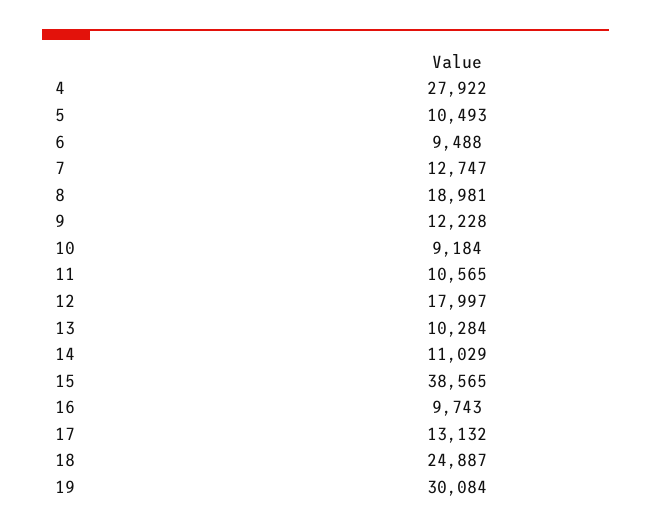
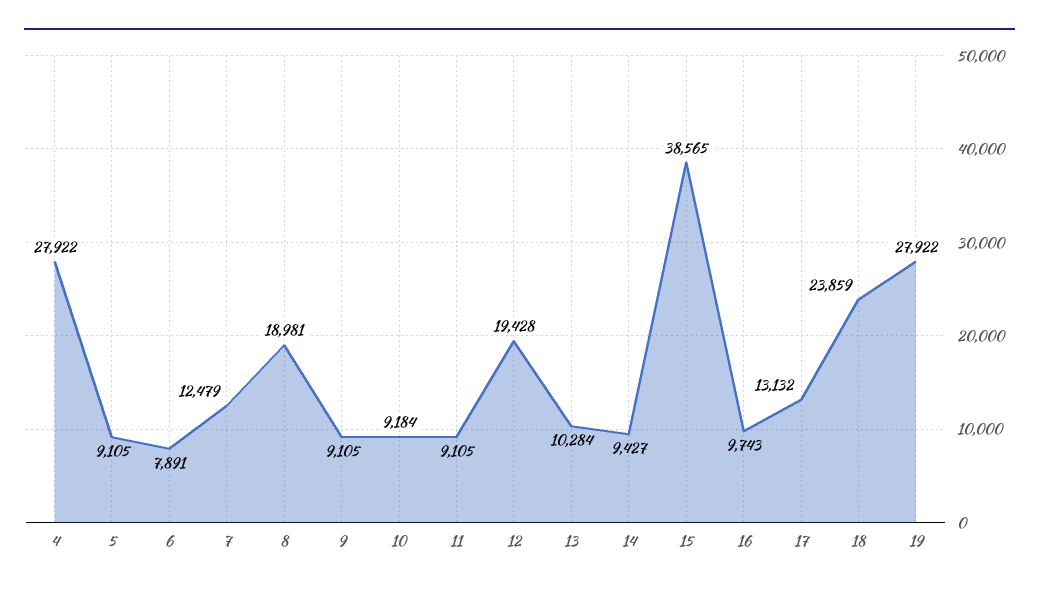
  {
    "4": 27922,
-   "5": 10493,
+   "5": 9105,
-   "6": 9488,
+   "6": 7891,
-   "7": 12747,
+   "7": 12479,
    "8": 18981,
-   "9": 12228,
+   "9": 9105,
    "10": 9184,
-   "11": 10565,
+   "11": 9105,
-   "12": 17997,
+   "12": 19428,
    "13": 10284,
-   "14": 11029,
+   "14": 9427,
    "15": 38565,
    "16": 9743,
    "17": 13132,
-   "18": 24887,
+   "18": 23859,
-   "19": 30084
+   "19": 27922
  }

